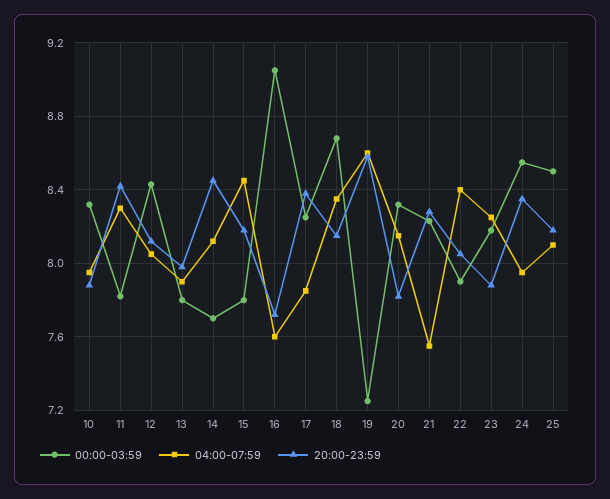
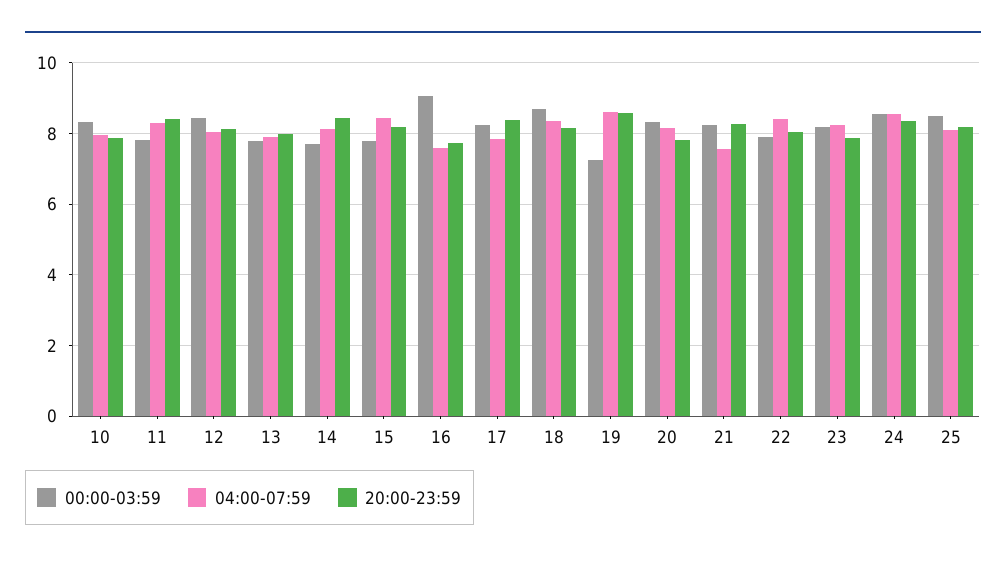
  {
    "00:00-03:59": {
      "10": 8.3,
      "11": 7.8,
      "12": 8.45,
      "13": 7.8,
      "14": 7.7,
      "15": 7.8,
      "16": 9.05,
      "17": 8.25,
      "18": 8.7,
      "19": 7.25,
      "20": 8.3,
      "21": 8.25,
      "22": 7.9,
      "23": 8.2,
      "24": 8.55,
      "25": 8.5
    },
    "04:00-07:59": {
      "10": 7.95,
      "11": 8.3,
      "12": 8.05,
      "13": 7.9,
      "14": 8.1,
      "15": 8.45,
      "16": 7.6,
      "17": 7.85,
      "18": 8.35,
      "19": 8.6,
      "20": 8.15,
      "21": 7.55,
      "22": 8.4,
      "23": 8.25,
-     "24": 7.95,
+     "24": 8.6,
      "25": 8.1
    },
    "20:00-23:59": {
      "10": 7.9,
      "11": 8.4,
      "12": 8.1,
      "13": 8,
      "14": 8.45,
      "15": 8.2,
      "16": 7.7,
      "17": 8.4,
      "18": 8.15,
      "19": 8.6,
      "20": 7.8,
      "21": 8.3,
      "22": 8.05,
      "23": 7.9,
      "24": 8.35,
      "25": 8.2
    }
  }

